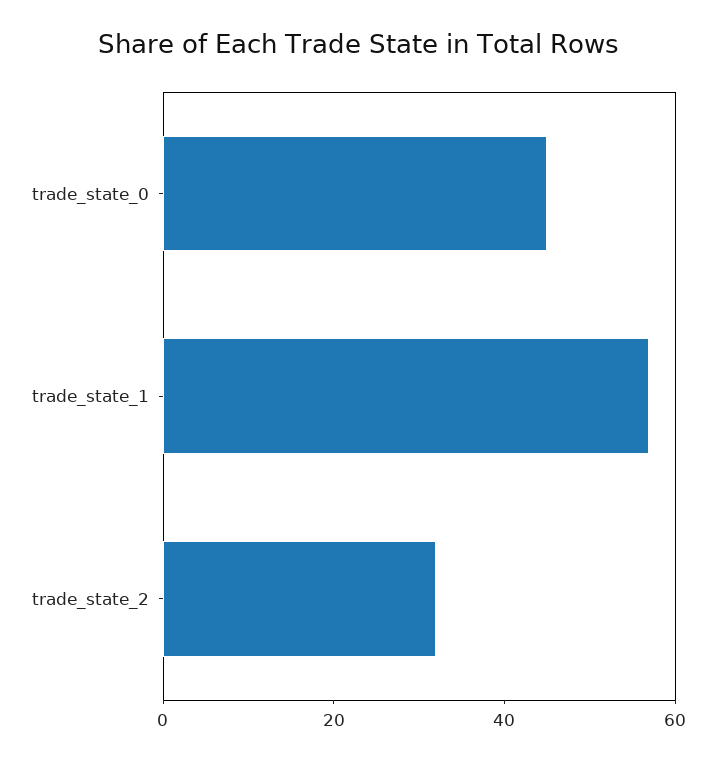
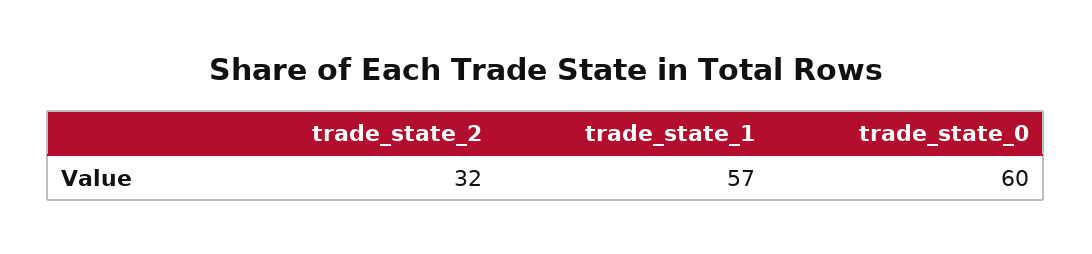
  {
-   "trade_state_0": 45,
+   "trade_state_0": 60,
    "trade_state_1": 57,
    "trade_state_2": 32
  }

